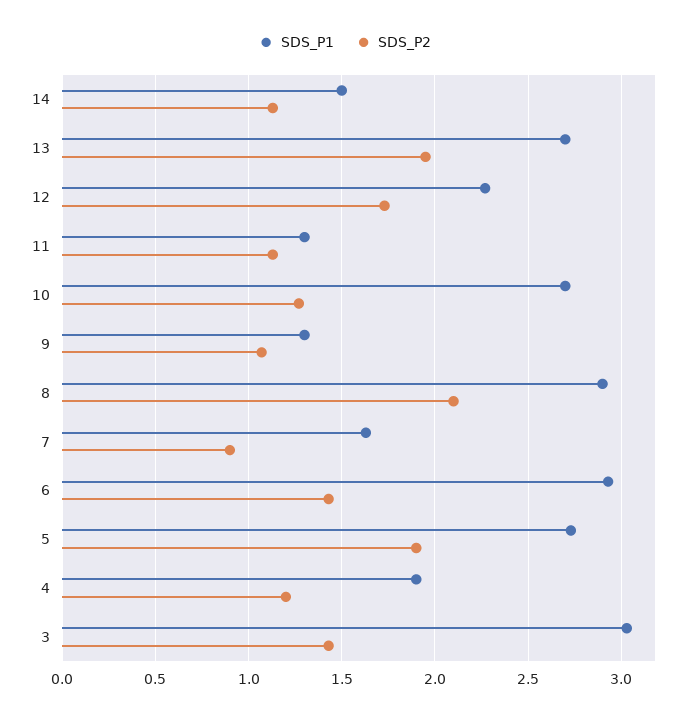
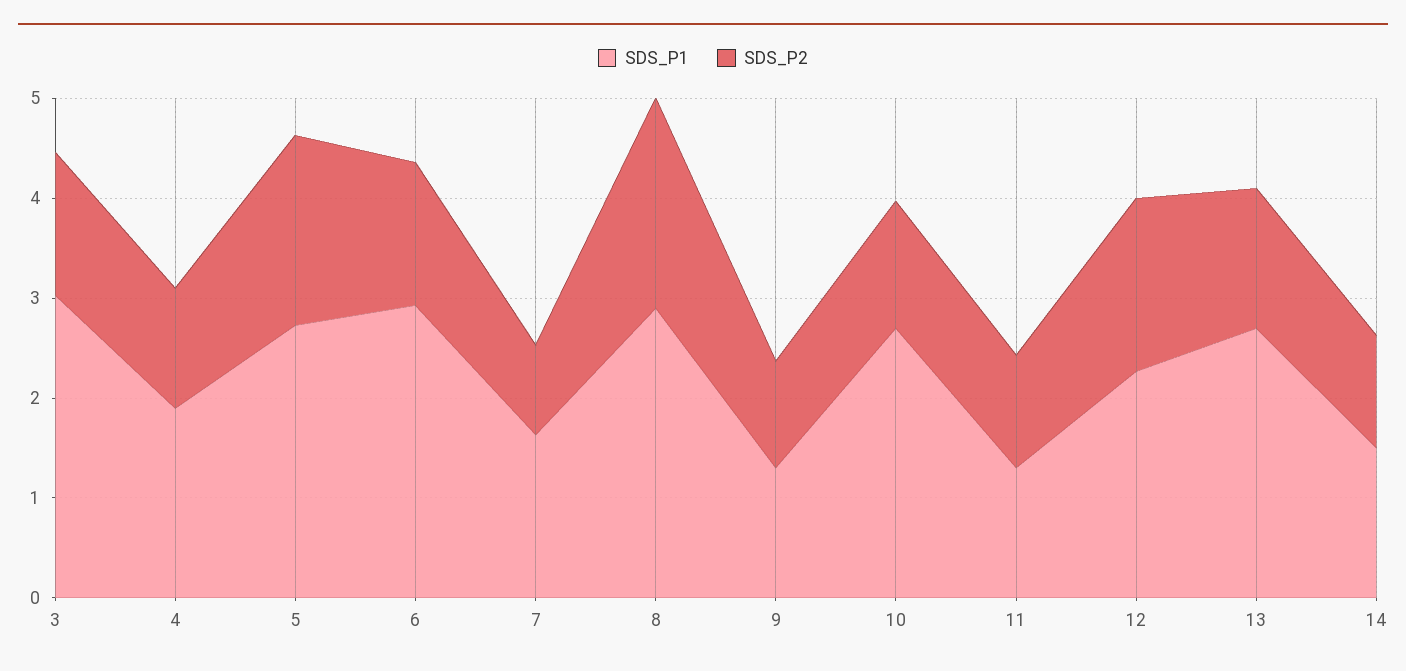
  {
    "SDS_P1": {
      "14": 1.5,
      "13": 2.7,
      "12": 2.25,
      "11": 1.3,
      "10": 2.7,
      "9": 1.3,
      "8": 2.9,
      "7": 1.65,
      "6": 2.95,
      "5": 2.75,
      "4": 1.9,
      "3": 3.05
    },
    "SDS_P2": {
      "14": 1.15,
-     "13": 1.95,
+     "13": 1.4,
      "12": 1.75,
      "11": 1.15,
      "10": 1.25,
      "9": 1.05,
      "8": 2.1,
      "7": 0.9,
      "6": 1.45,
      "5": 1.9,
      "4": 1.2,
      "3": 1.45
    }
  }

